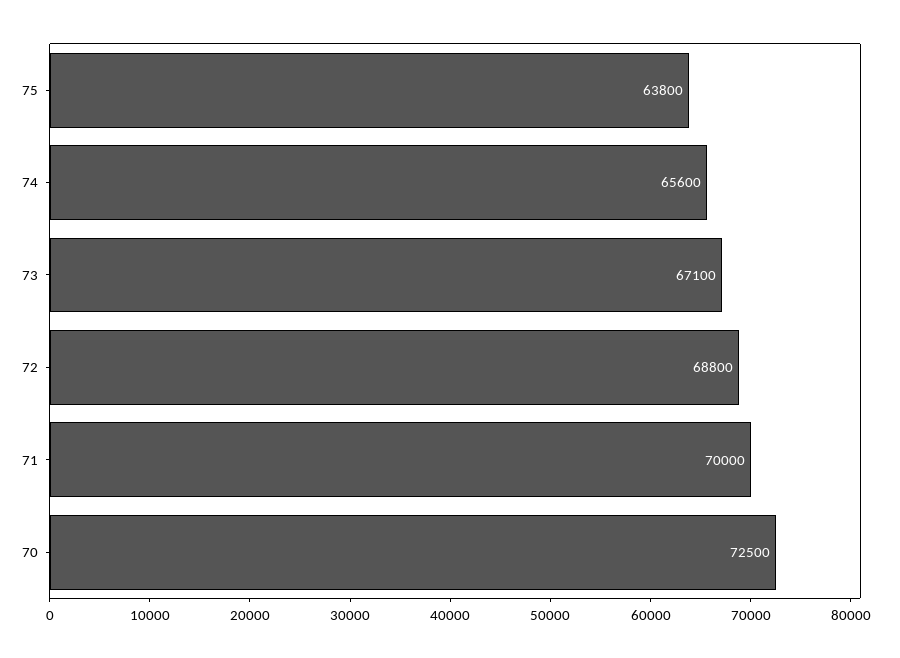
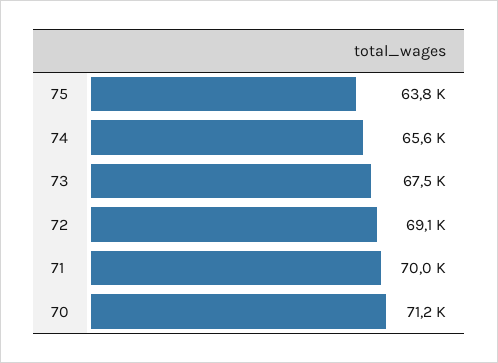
  {
    "75": 63800,
    "74": 65600,
-   "73": 67100,
+   "73": 67500,
-   "72": 68800,
+   "72": 69100,
    "71": 70000,
-   "70": 72500
+   "70": 71200
  }

